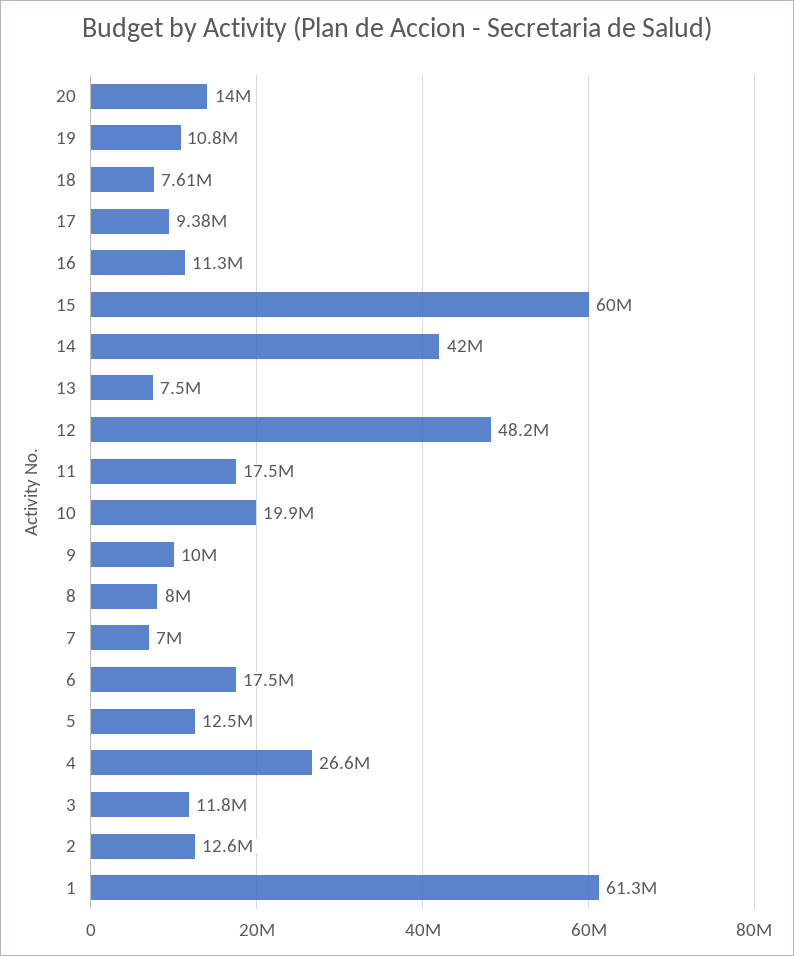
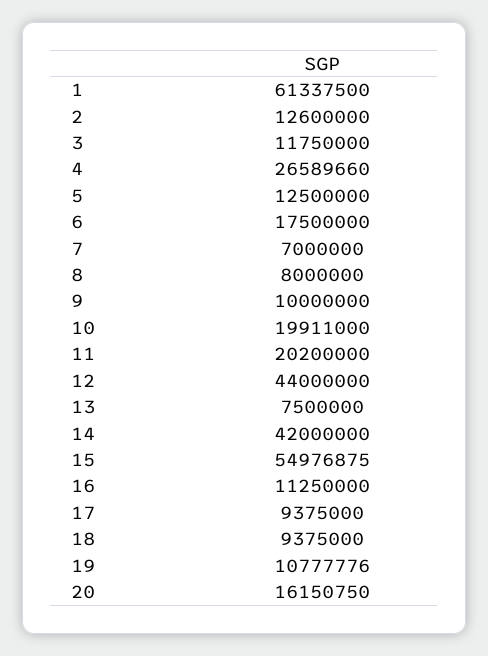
  {
-   "20": 14000000,
+   "20": 16150750,
    "19": 10777776,
-   "18": 7610000,
+   "18": 9375000,
    "17": 9375000,
    "16": 11250000,
-   "15": 60000000,
+   "15": 54976875,
    "14": 42000000,
    "13": 7500000,
-   "12": 48200000,
+   "12": 44000000,
-   "11": 17500000,
+   "11": 20200000,
    "10": 19911000,
    "9": 10000000,
    "8": 8000000,
    "7": 7000000,
    "6": 17500000,
    "5": 12500000,
    "4": 26589660,
    "3": 11750000,
    "2": 12600000,
    "1": 61337500
  }

